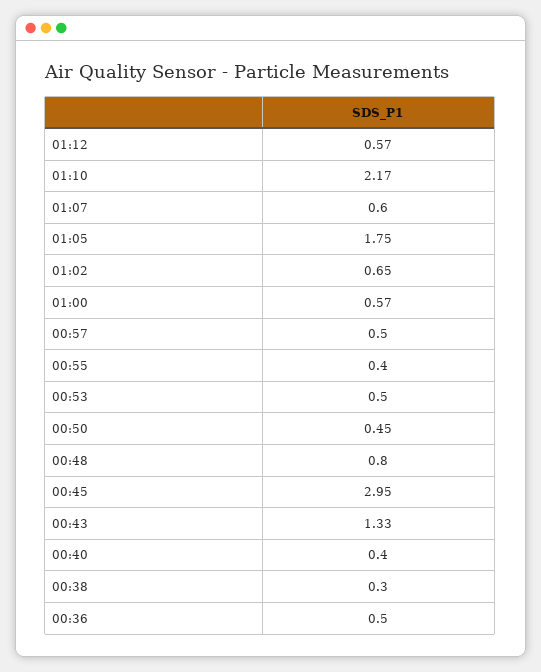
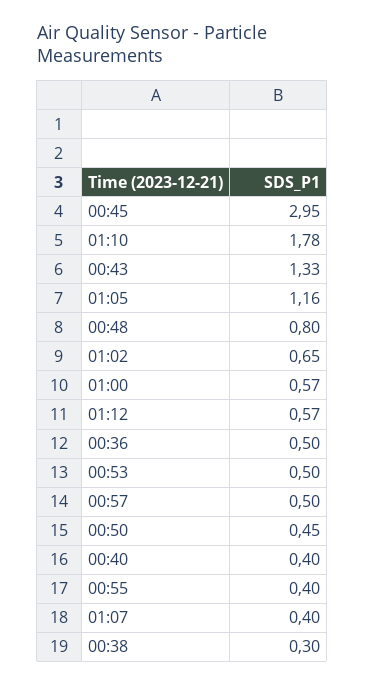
  {
    "01:12": 0.57,
-   "01:10": 2.17,
+   "01:10": 1.78,
-   "01:07": 0.6,
+   "01:07": 0.4,
-   "01:05": 1.75,
+   "01:05": 1.16,
    "01:02": 0.65,
    "01:00": 0.57,
    "00:57": 0.5,
    "00:55": 0.4,
    "00:53": 0.5,
    "00:50": 0.45,
    "00:48": 0.8,
    "00:45": 2.95,
    "00:43": 1.33,
    "00:40": 0.4,
    "00:38": 0.3,
    "00:36": 0.5
  }

